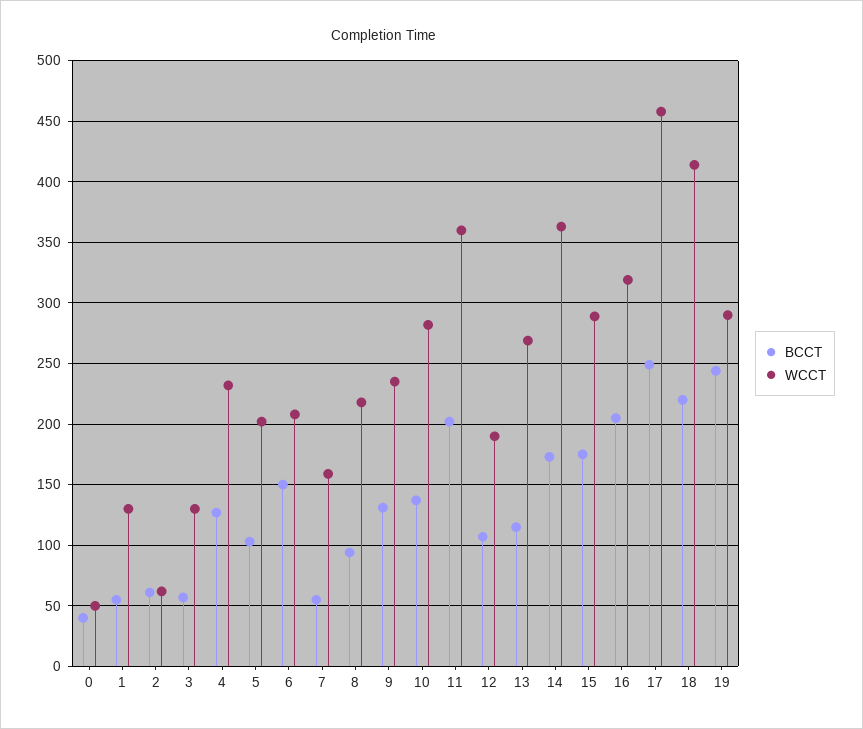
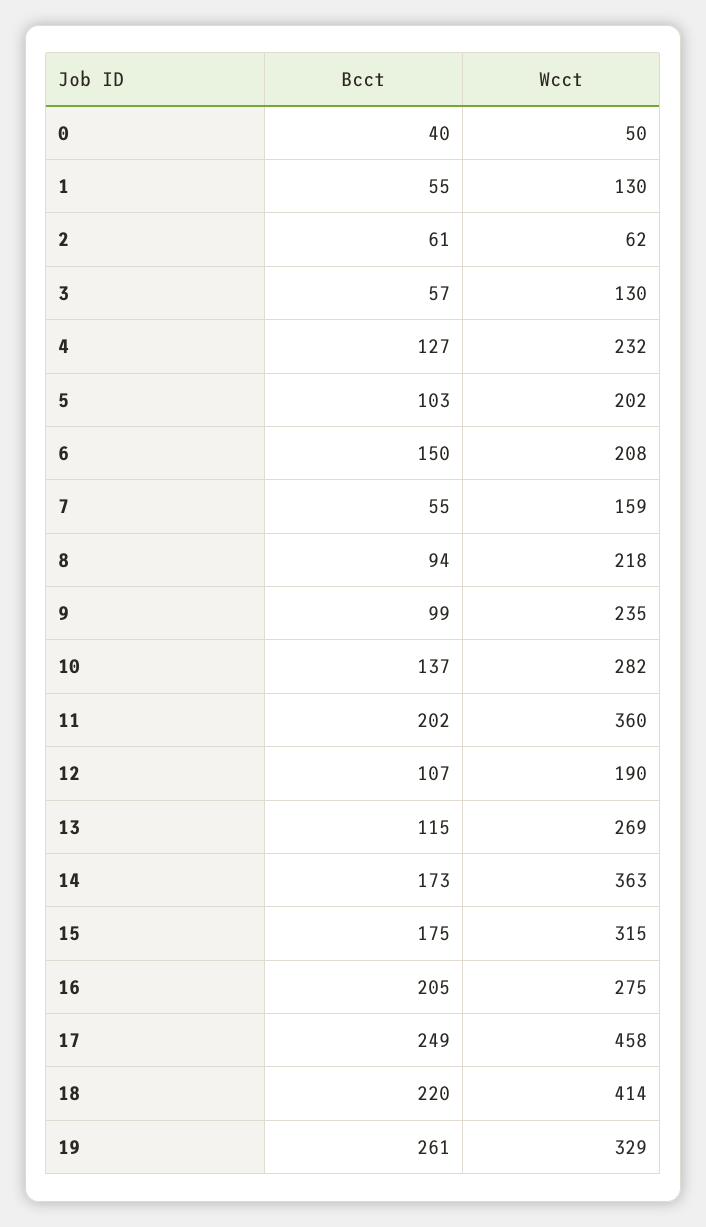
  {
    "BCCT": {
      "0": 40,
      "1": 55,
      "2": 61,
      "3": 57,
      "4": 127,
      "5": 103,
      "6": 150,
      "7": 55,
      "8": 94,
-     "9": 130,
+     "9": 99,
      "10": 137,
      "11": 202,
      "12": 107,
      "13": 115,
      "14": 173,
      "15": 175,
      "16": 205,
      "17": 249,
      "18": 220,
-     "19": 245
+     "19": 261
    },
    "WCCT": {
      "0": 50,
      "1": 130,
      "2": 62,
      "3": 130,
      "4": 232,
      "5": 202,
      "6": 208,
      "7": 159,
      "8": 218,
      "9": 235,
      "10": 282,
      "11": 360,
      "12": 190,
      "13": 269,
      "14": 363,
-     "15": 290,
+     "15": 315,
-     "16": 320,
+     "16": 275,
      "17": 458,
      "18": 414,
-     "19": 290
+     "19": 329
    }
  }

